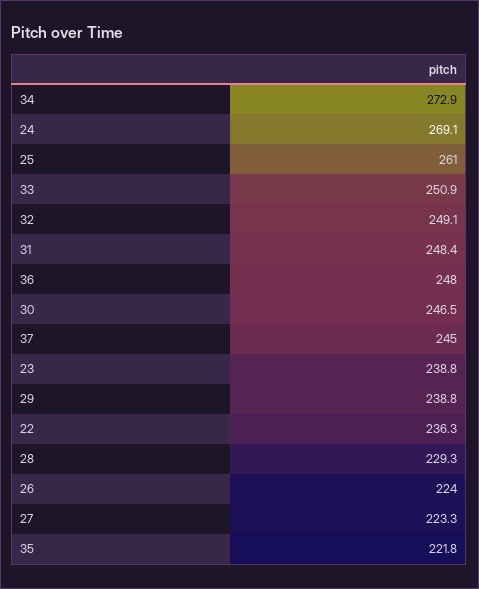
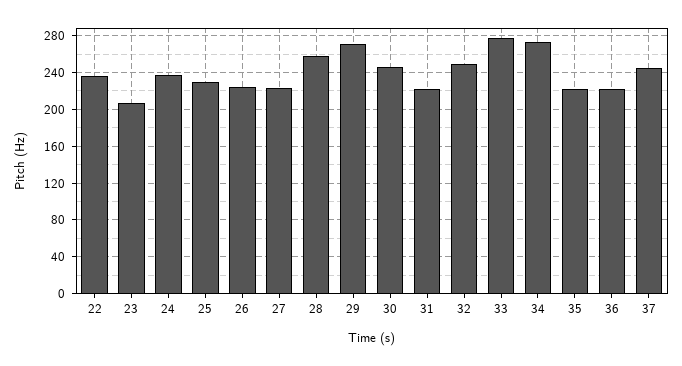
  {
    "34": 272.9,
-   "24": 269.1,
+   "24": 240,
-   "25": 261,
+   "25": 230,
-   "33": 250.9,
+   "33": 280,
    "32": 249.1,
-   "31": 248.4,
+   "31": 220,
-   "36": 248,
+   "36": 220,
    "30": 246.5,
    "37": 245,
-   "23": 238.8,
+   "23": 210,
-   "29": 238.8,
+   "29": 270,
    "22": 236.3,
-   "28": 229.3,
+   "28": 260,
    "26": 224,
    "27": 223.3,
    "35": 221.8
  }

